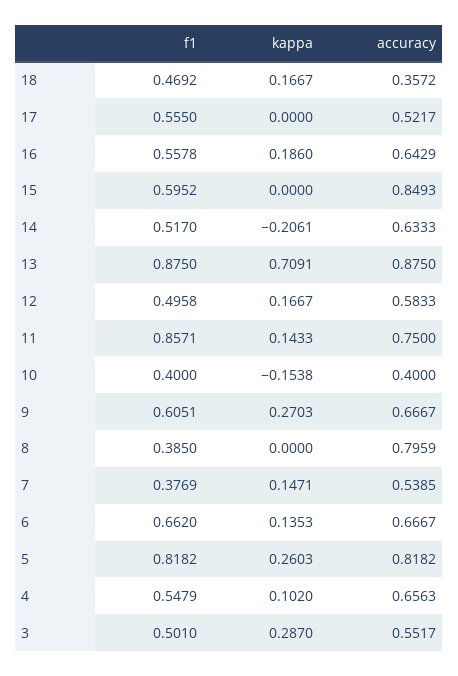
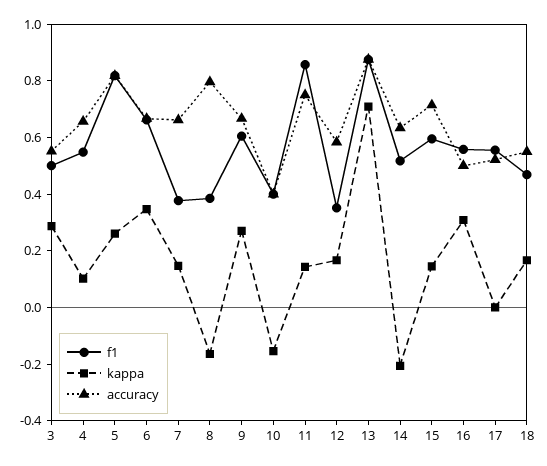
  {
    "f1": {
      "18": 0.4692,
      "17": 0.555,
      "16": 0.5578,
      "15": 0.5952,
      "14": 0.517,
      "13": 0.875,
-     "12": 0.4958,
+     "12": 0.35,
      "11": 0.8571,
      "10": 0.4,
      "9": 0.6051,
      "8": 0.385,
      "7": 0.3769,
      "6": 0.662,
      "5": 0.8182,
      "4": 0.5479,
      "3": 0.501
    },
    "kappa": {
      "18": 0.1667,
      "17": 0,
-     "16": 0.186,
+     "16": 0.3,
-     "15": 0,
+     "15": 0.15,
      "14": -0.2061,
      "13": 0.7091,
      "12": 0.1667,
      "11": 0.1433,
      "10": -0.1538,
      "9": 0.2703,
-     "8": 0,
+     "8": -0.15,
      "7": 0.1471,
-     "6": 0.1353,
+     "6": 0.35,
      "5": 0.2603,
      "4": 0.102,
      "3": 0.287
    },
    "accuracy": {
-     "18": 0.3572,
+     "18": 0.55,
      "17": 0.5217,
-     "16": 0.6429,
+     "16": 0.5,
-     "15": 0.8493,
+     "15": 0.7,
      "14": 0.6333,
      "13": 0.875,
      "12": 0.5833,
      "11": 0.75,
      "10": 0.4,
      "9": 0.6667,
      "8": 0.7959,
-     "7": 0.5385,
+     "7": 0.65,
      "6": 0.6667,
      "5": 0.8182,
      "4": 0.6563,
      "3": 0.5517
    }
  }

